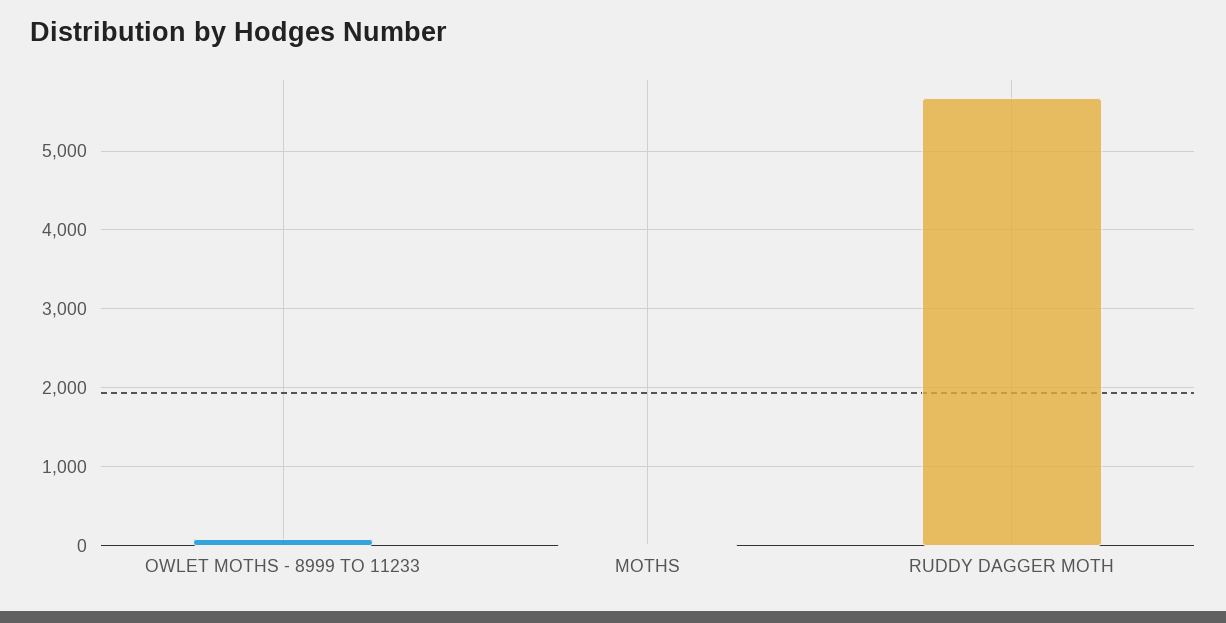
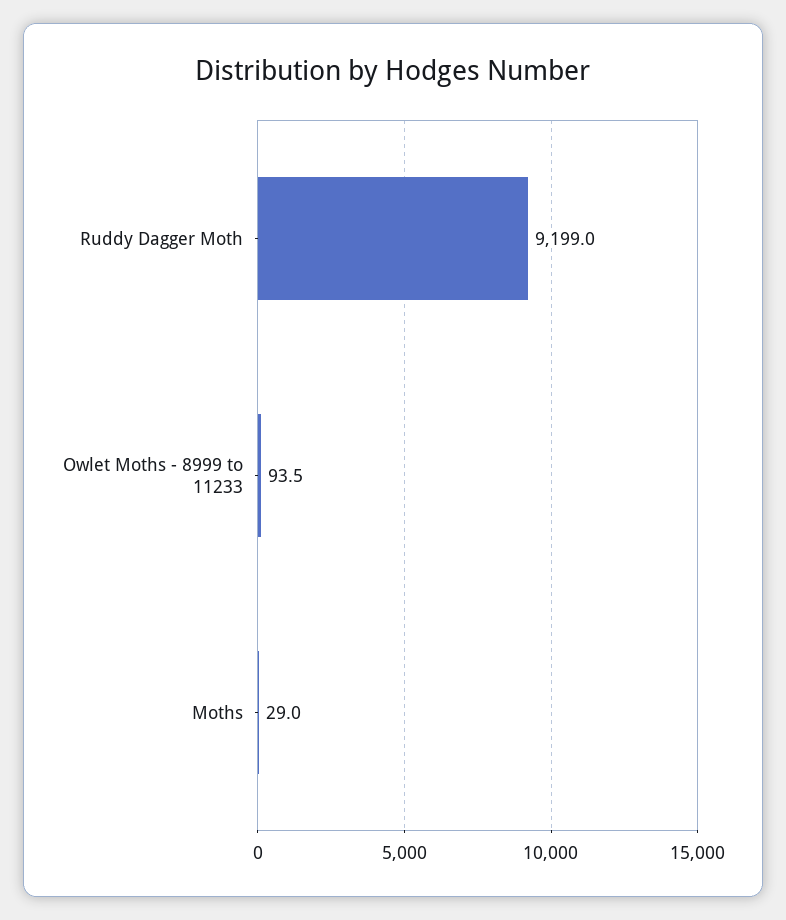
  {
    "OWLET MOTHS - 8999 TO 11233": 93.5,
    "MOTHS": 29,
-   "RUDDY DAGGER MOTH": 5700
+   "RUDDY DAGGER MOTH": 9199
  }

